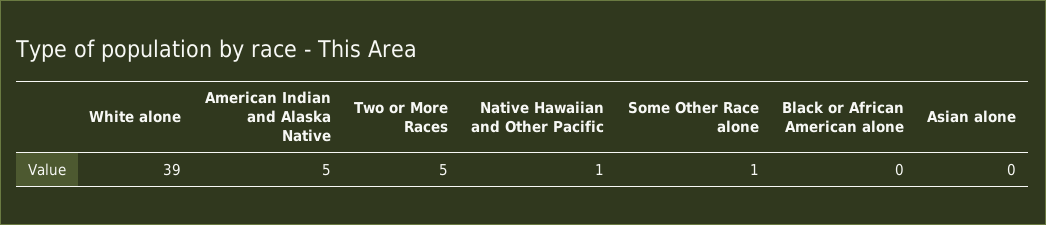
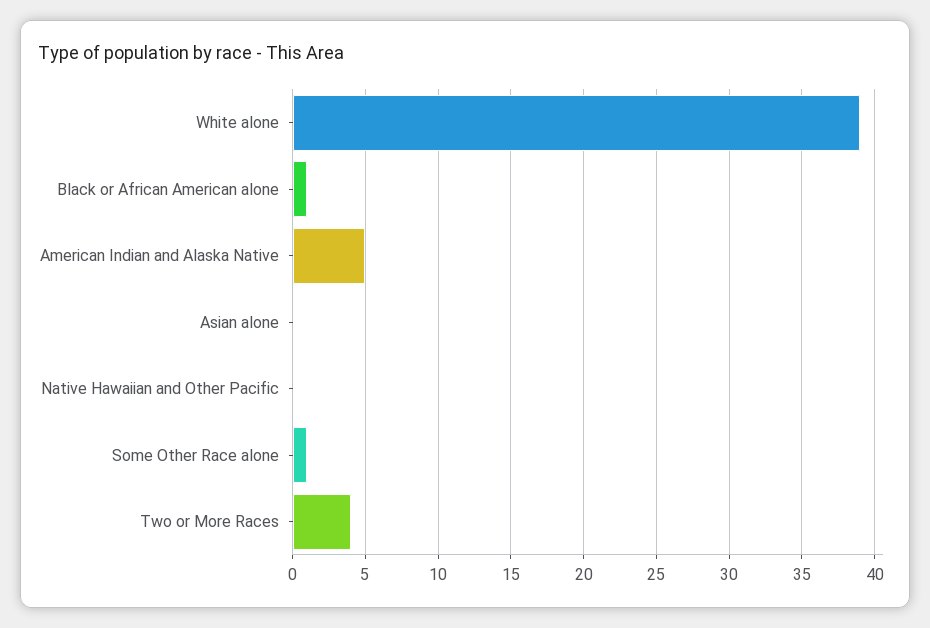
  {
    "White alone": 39,
    "American Indian and Alaska Native": 5,
-   "Two or More Races": 5,
+   "Two or More Races": 4,
-   "Native Hawaiian and Other Pacific": 1,
+   "Native Hawaiian and Other Pacific": 0,
    "Some Other Race alone": 1,
-   "Black or African American alone": 0,
+   "Black or African American alone": 1,
    "Asian alone": 0
  }

